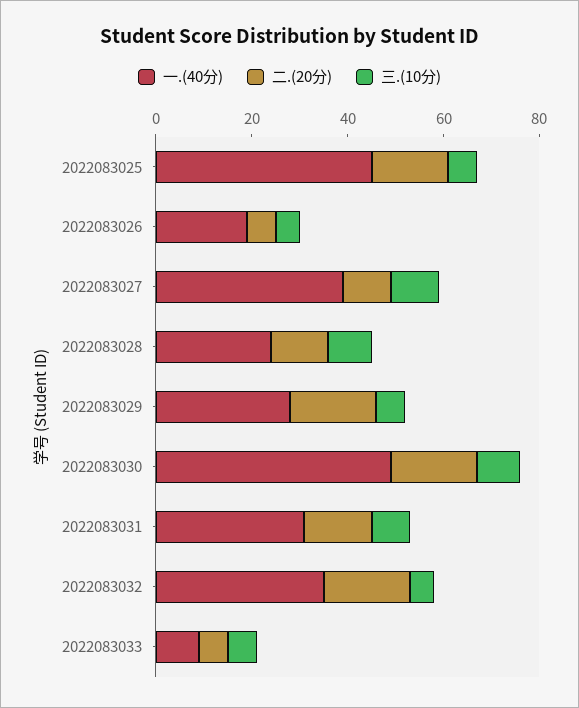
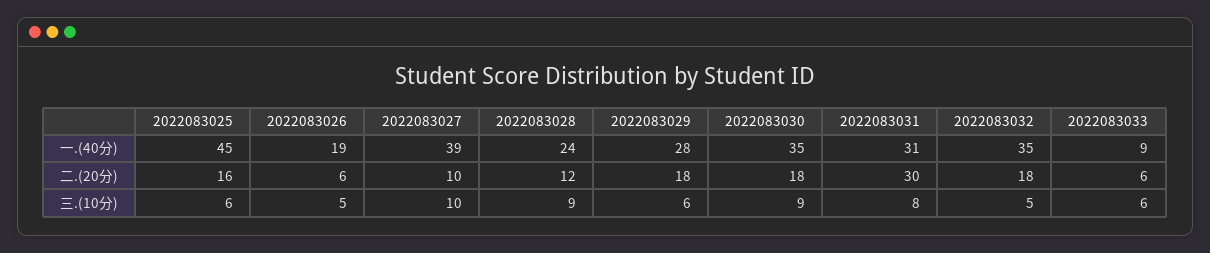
  {
    "一.(40分)": {
      "2022083025": 45,
      "2022083026": 19,
      "2022083027": 39,
      "2022083028": 24,
      "2022083029": 28,
-     "2022083030": 50,
+     "2022083030": 35,
      "2022083031": 31,
      "2022083032": 35,
      "2022083033": 9
    },
    "二.(20分)": {
      "2022083025": 16,
      "2022083026": 6,
      "2022083027": 10,
      "2022083028": 12,
      "2022083029": 18,
      "2022083030": 18,
-     "2022083031": 15,
+     "2022083031": 30,
      "2022083032": 18,
      "2022083033": 6
    },
    "三.(10分)": {
      "2022083025": 6,
      "2022083026": 5,
      "2022083027": 10,
      "2022083028": 9,
      "2022083029": 6,
      "2022083030": 9,
      "2022083031": 8,
      "2022083032": 5,
      "2022083033": 6
    }
  }

